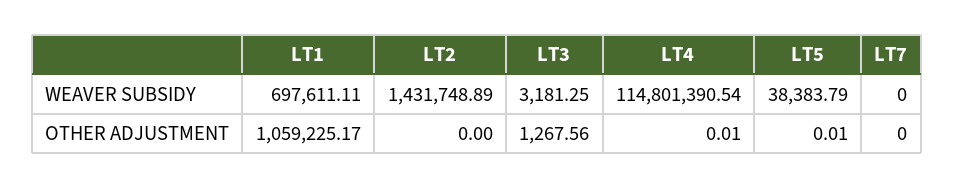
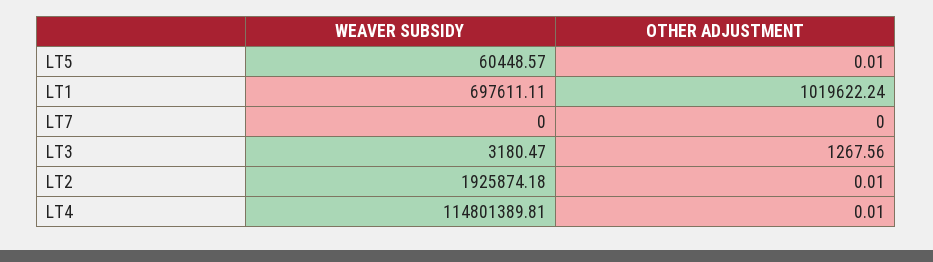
  {
    "LT1": {
      "WEAVER SUBSIDY": 697611.11,
-     "OTHER ADJUSTMENT": 1059225.17
+     "OTHER ADJUSTMENT": 1019622.24
    },
    "LT2": {
-     "WEAVER SUBSIDY": 1431748.89,
+     "WEAVER SUBSIDY": 1925874.18,
-     "OTHER ADJUSTMENT": 0
+     "OTHER ADJUSTMENT": 0.01
    },
    "LT3": {
-     "WEAVER SUBSIDY": 3181.25,
+     "WEAVER SUBSIDY": 3180.47,
      "OTHER ADJUSTMENT": 1267.56
    },
    "LT4": {
-     "WEAVER SUBSIDY": 114801390.54,
+     "WEAVER SUBSIDY": 114801389.81,
      "OTHER ADJUSTMENT": 0.01
    },
    "LT5": {
-     "WEAVER SUBSIDY": 38383.79,
+     "WEAVER SUBSIDY": 60448.57,
      "OTHER ADJUSTMENT": 0.01
    },
    "LT7": {
      "WEAVER SUBSIDY": 0,
      "OTHER ADJUSTMENT": 0
    }
  }

